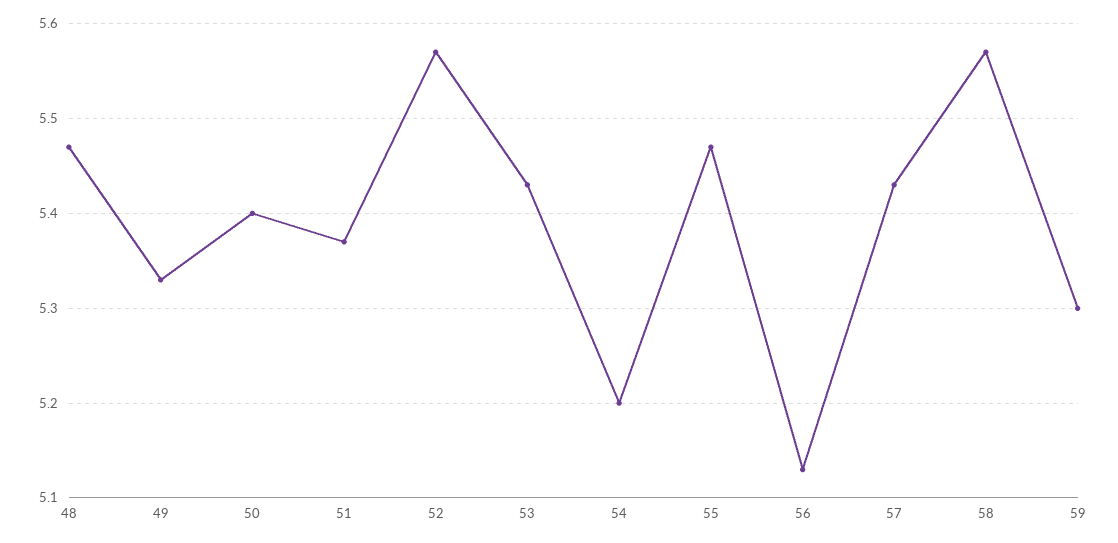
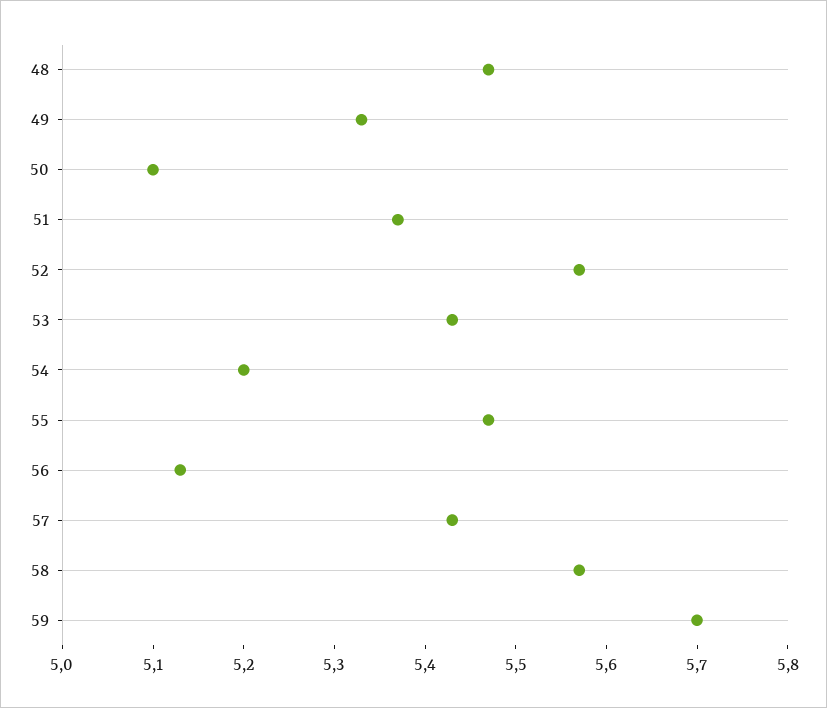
  {
    "48": 5.47,
    "49": 5.33,
-   "50": 5.4,
+   "50": 5.1,
    "51": 5.37,
    "52": 5.57,
    "53": 5.43,
    "54": 5.2,
    "55": 5.47,
    "56": 5.13,
    "57": 5.43,
    "58": 5.57,
-   "59": 5.3
+   "59": 5.7
  }

